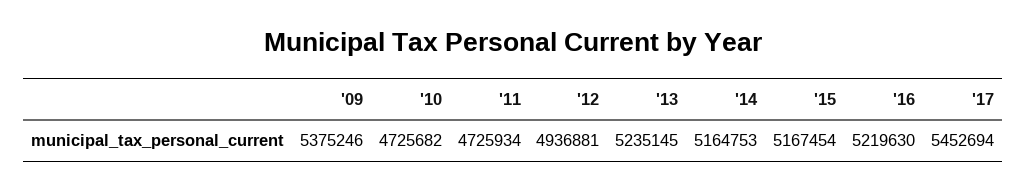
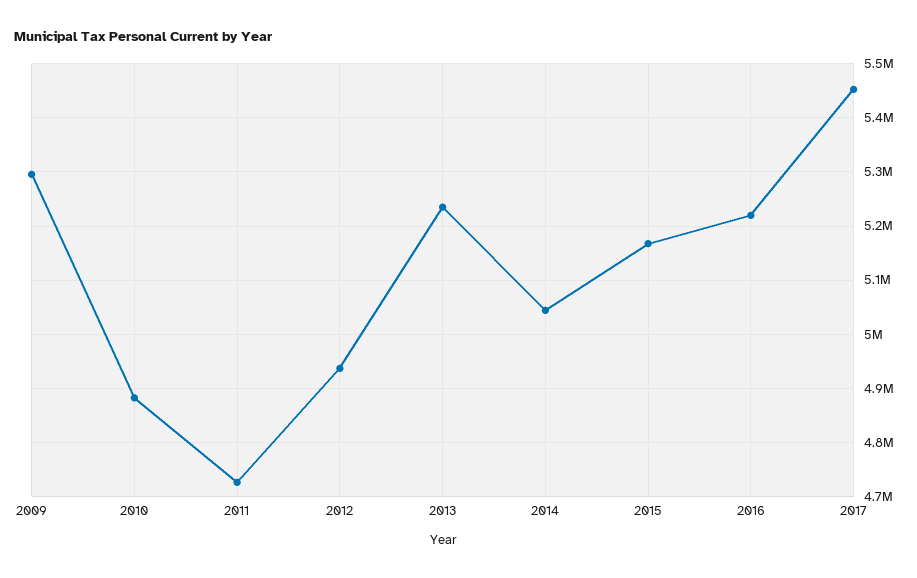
  {
-   "'09": 5375246,
+   "'09": 5300000,
-   "'10": 4725682,
+   "'10": 4880000,
    "'11": 4725934,
    "'12": 4936881,
    "'13": 5235145,
-   "'14": 5164753,
+   "'14": 5040000,
    "'15": 5167454,
    "'16": 5219630,
    "'17": 5452694
  }

